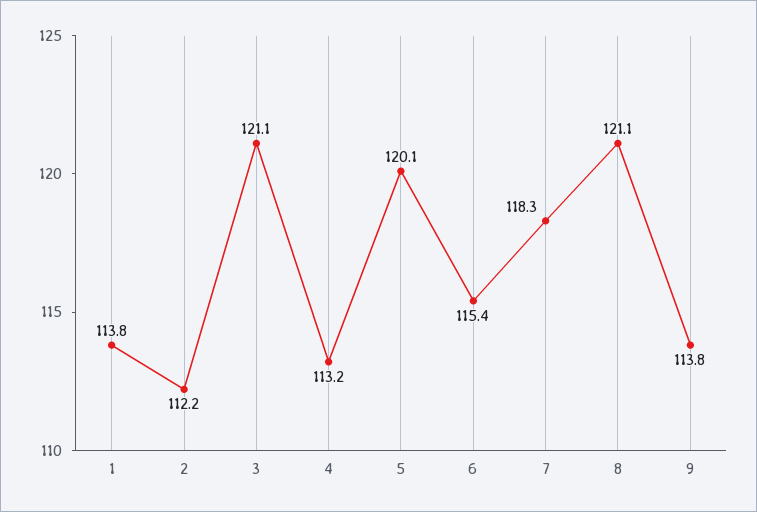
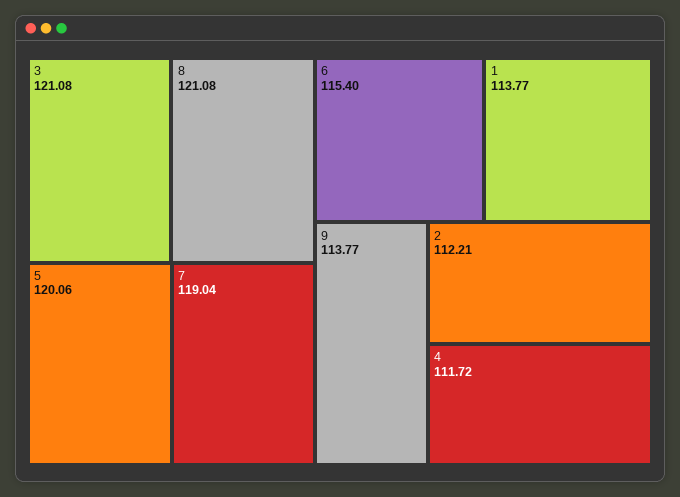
  {
    "1": 113.77,
    "2": 112.21,
    "3": 121.08,
-   "4": 113.2,
+   "4": 111.72,
    "5": 120.06,
    "6": 115.4,
-   "7": 118.3,
+   "7": 119.04,
    "8": 121.08,
    "9": 113.77
  }

